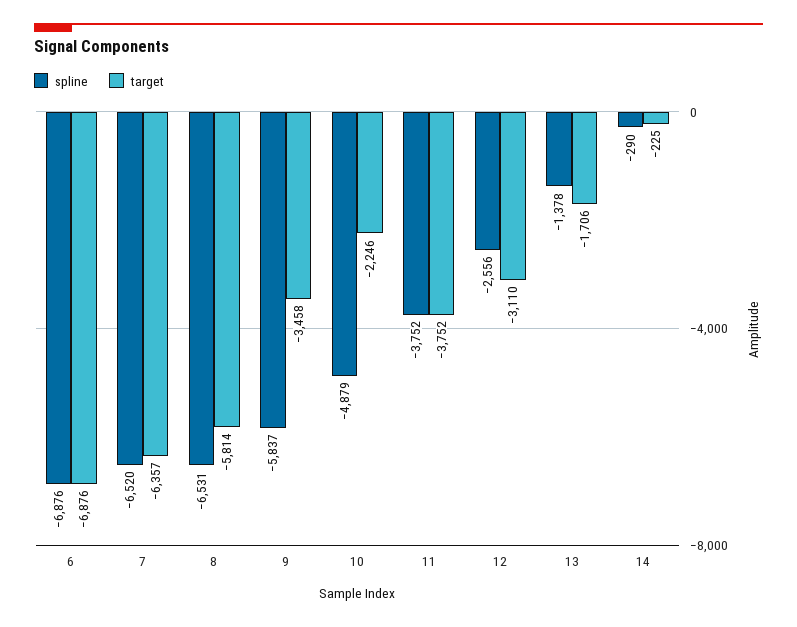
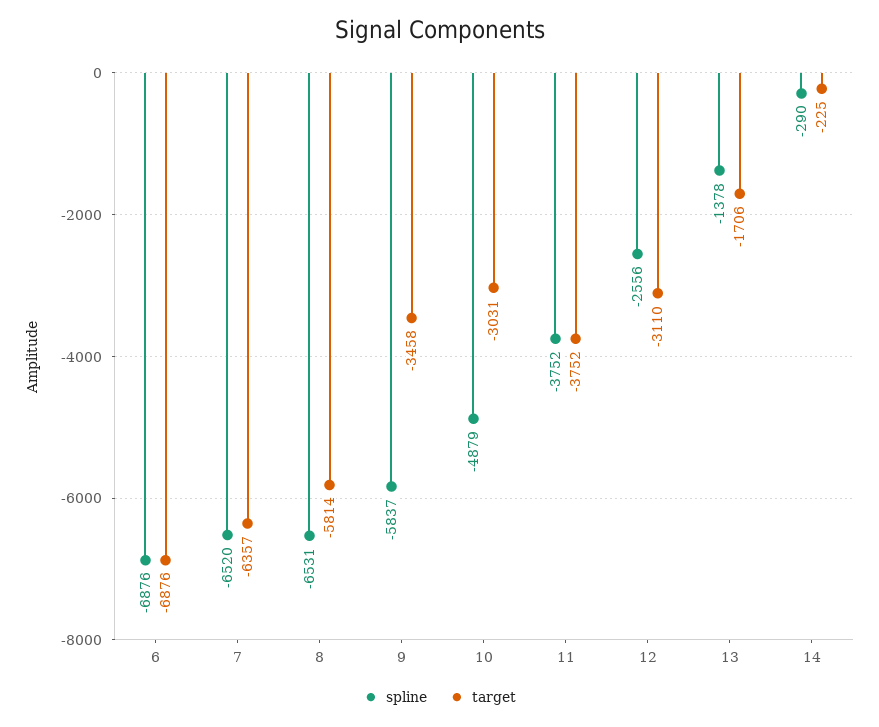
  {
    "spline": {
      "6": -6876,
      "7": -6520,
      "8": -6531,
      "9": -5837,
      "10": -4879,
      "11": -3752,
      "12": -2556,
      "13": -1378,
      "14": -290
    },
    "target": {
      "6": -6876,
      "7": -6357,
      "8": -5814,
      "9": -3458,
-     "10": -2246,
+     "10": -3031,
      "11": -3752,
      "12": -3110,
      "13": -1706,
      "14": -225
    }
  }

